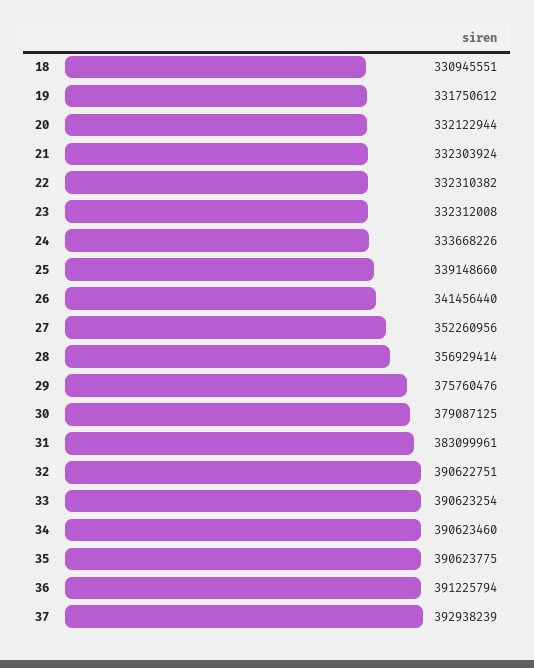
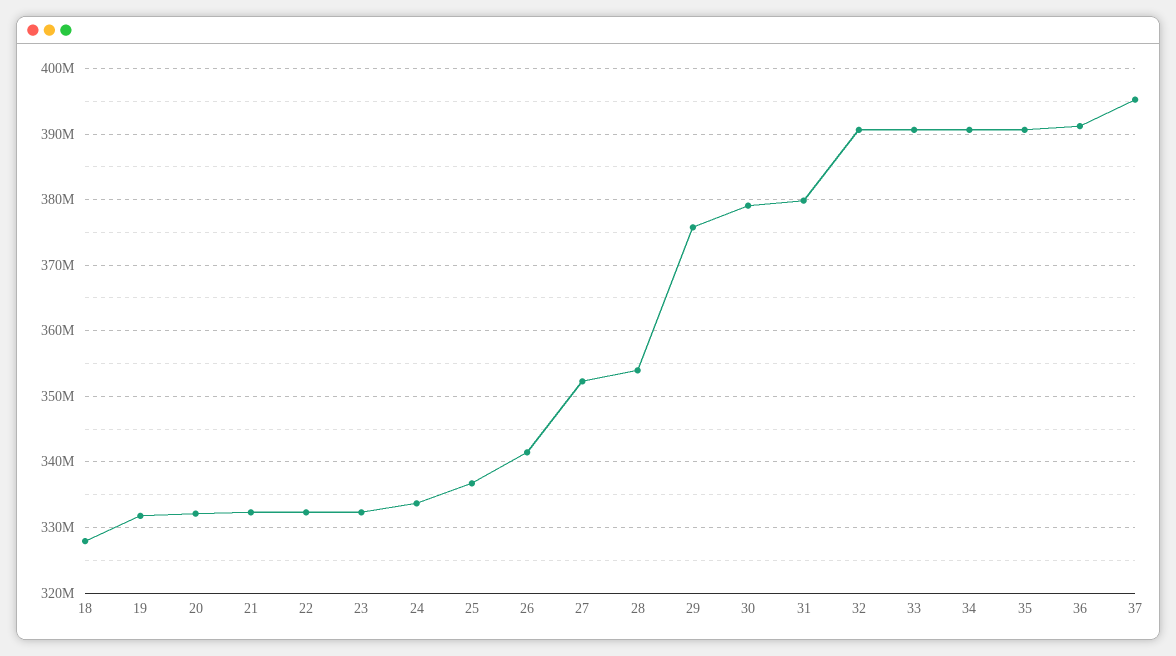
  {
-   "18": 330945551,
+   "18": 328000000,
    "19": 331750612,
    "20": 332122944,
    "21": 332303924,
    "22": 332310382,
    "23": 332312008,
    "24": 333668226,
-   "25": 339148660,
+   "25": 337000000,
    "26": 341456440,
    "27": 352260956,
-   "28": 356929414,
+   "28": 354000000,
    "29": 375760476,
    "30": 379087125,
-   "31": 383099961,
+   "31": 380000000,
    "32": 390622751,
    "33": 390623254,
    "34": 390623460,
    "35": 390623775,
    "36": 391225794,
-   "37": 392938239
+   "37": 395000000
  }

